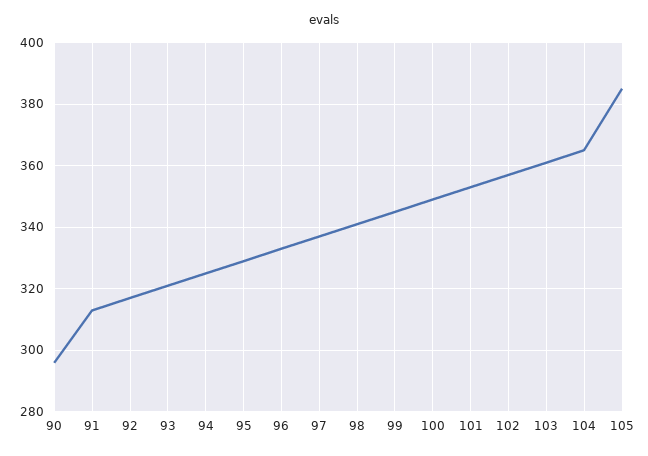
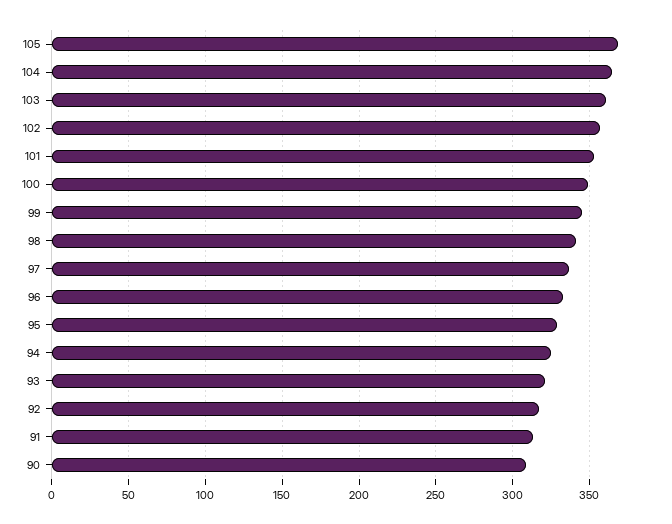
  {
-   "90": 295,
+   "90": 310,
    "91": 315,
    "92": 315,
    "93": 320,
    "94": 325,
    "95": 330,
    "96": 335,
    "97": 335,
    "98": 340,
    "99": 345,
    "100": 350,
    "101": 355,
    "102": 355,
    "103": 360,
    "104": 365,
-   "105": 385
+   "105": 370
  }

